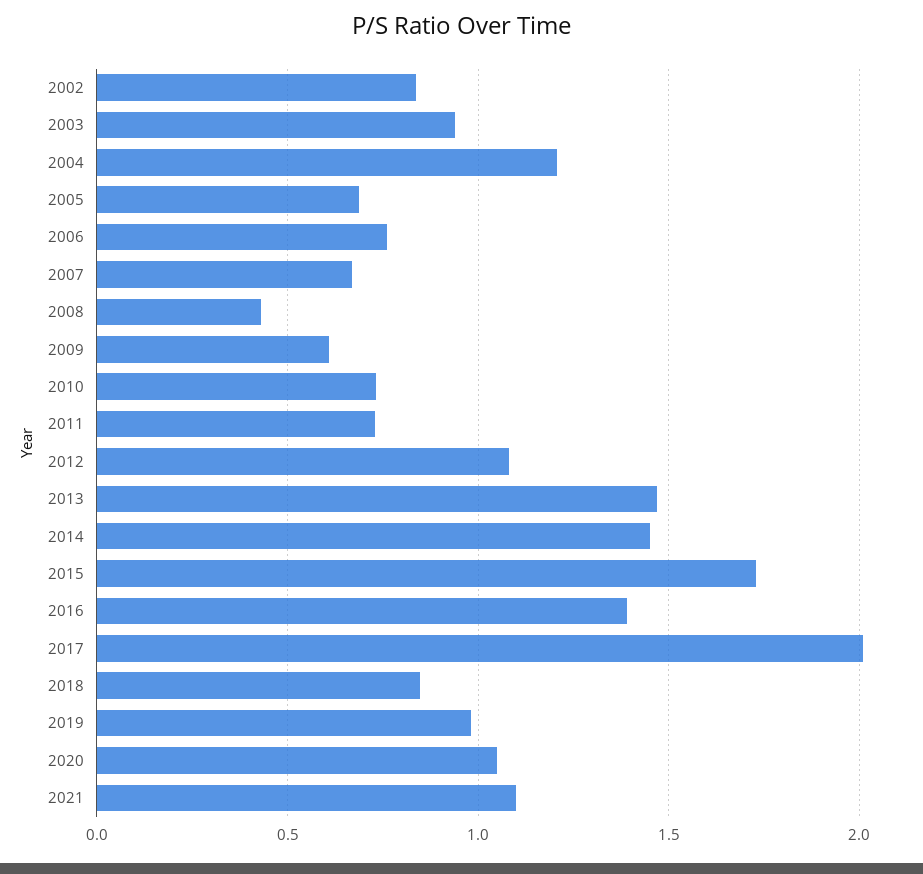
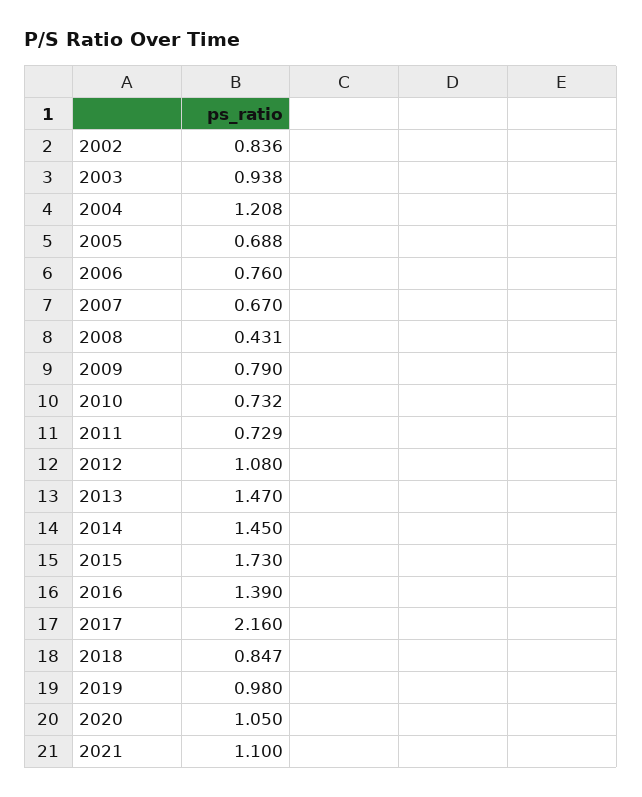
  {
    "2002": 0.836,
    "2003": 0.938,
    "2004": 1.208,
    "2005": 0.688,
    "2006": 0.76,
    "2007": 0.67,
    "2008": 0.431,
-   "2009": 0.6,
+   "2009": 0.79,
    "2010": 0.732,
    "2011": 0.729,
    "2012": 1.08,
    "2013": 1.47,
    "2014": 1.45,
    "2015": 1.73,
    "2016": 1.39,
-   "2017": 2,
+   "2017": 2.16,
    "2018": 0.847,
    "2019": 0.98,
    "2020": 1.05,
    "2021": 1.1
  }

